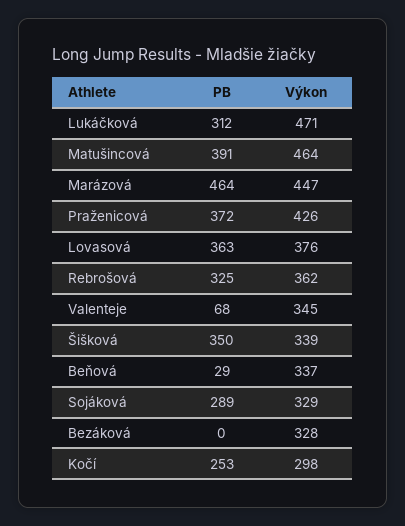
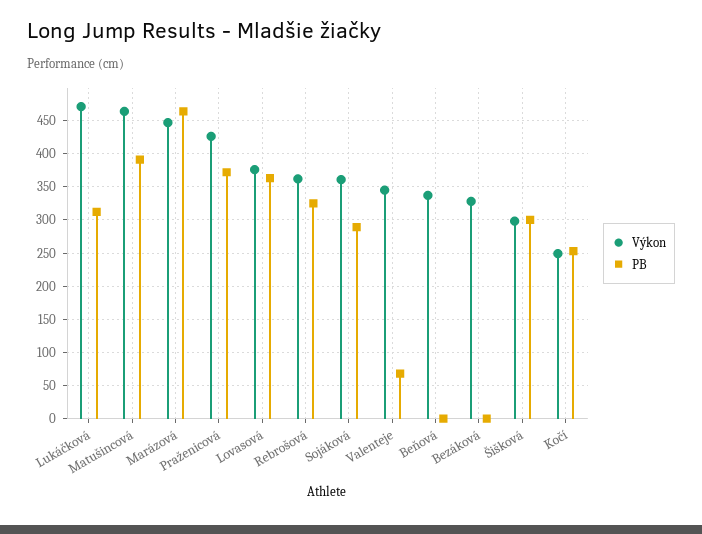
  {
    "PB": {
      "Lukáčková": 312,
      "Matušincová": 391,
      "Marázová": 464,
      "Praženicová": 372,
      "Lovasová": 363,
      "Rebrošová": 325,
      "Valenteje": 68,
-     "Šišková": 350,
+     "Šišková": 300,
-     "Beňová": 29,
+     "Beňová": 0,
      "Sojáková": 289,
      "Bezáková": 0,
      "Kočí": 253
    },
    "Výkon": {
      "Lukáčková": 471,
      "Matušincová": 464,
      "Marázová": 447,
      "Praženicová": 426,
      "Lovasová": 376,
      "Rebrošová": 362,
      "Valenteje": 345,
-     "Šišková": 339,
+     "Šišková": 300,
      "Beňová": 337,
-     "Sojáková": 329,
+     "Sojáková": 360,
      "Bezáková": 328,
-     "Kočí": 298
+     "Kočí": 250
    }
  }

